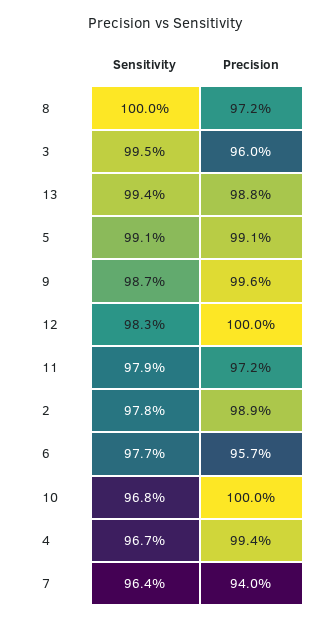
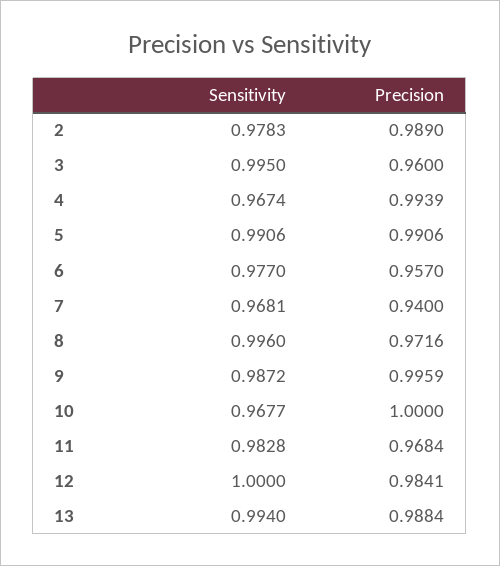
  {
    "Sensitivity": {
-     "8": 1,
+     "8": 0.996,
      "3": 0.995,
      "13": 0.994,
      "5": 0.9906,
      "9": 0.9872,
-     "12": 0.983,
+     "12": 1,
-     "11": 0.979,
+     "11": 0.9828,
      "2": 0.9783,
      "6": 0.977,
      "10": 0.9677,
      "4": 0.9674,
-     "7": 0.964
+     "7": 0.9681
    },
    "Precision": {
      "8": 0.9716,
      "3": 0.96,
      "13": 0.9884,
      "5": 0.9906,
      "9": 0.9959,
-     "12": 1,
+     "12": 0.9841,
-     "11": 0.972,
+     "11": 0.9684,
      "2": 0.989,
      "6": 0.957,
      "10": 1,
      "4": 0.9939,
      "7": 0.94
    }
  }

